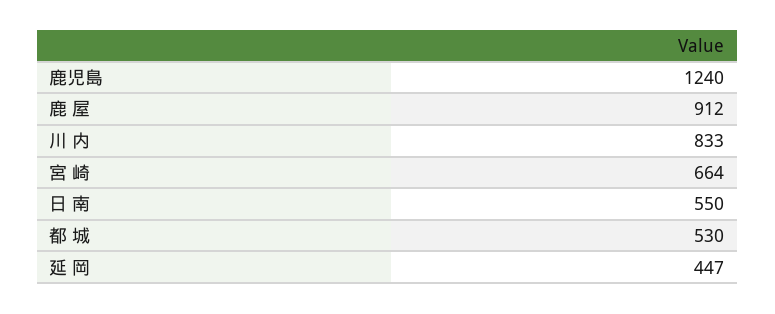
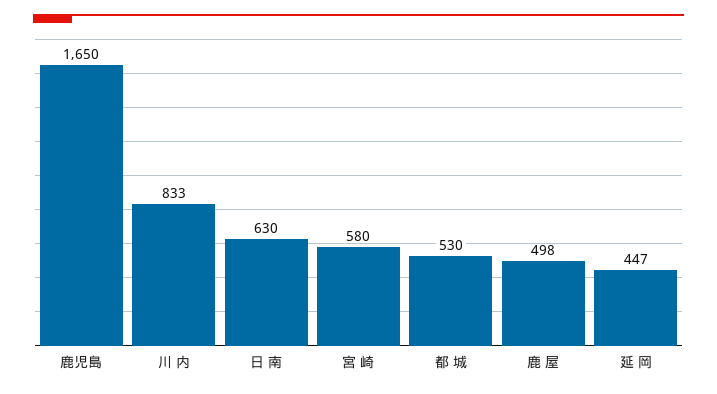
  {
-   "鹿児島": 1240,
+   "鹿児島": 1650,
-   "鹿 屋": 912,
+   "鹿 屋": 498,
    "川 内": 833,
-   "宮 崎": 664,
+   "宮 崎": 580,
-   "日 南": 550,
+   "日 南": 630,
    "都 城": 530,
    "延 岡": 447
  }

